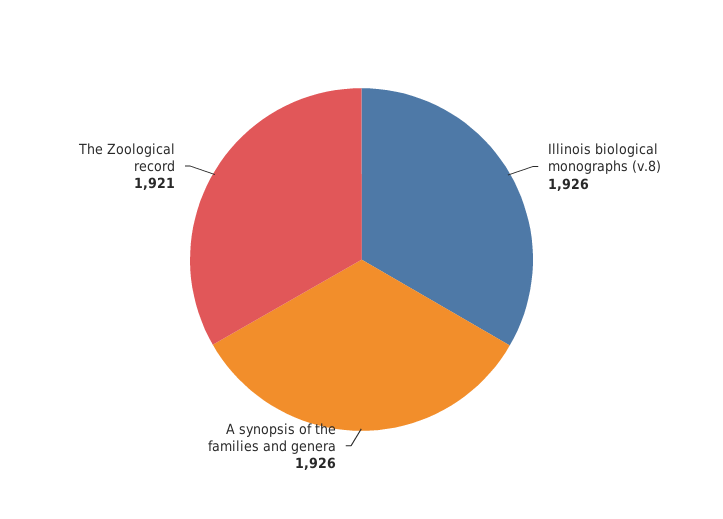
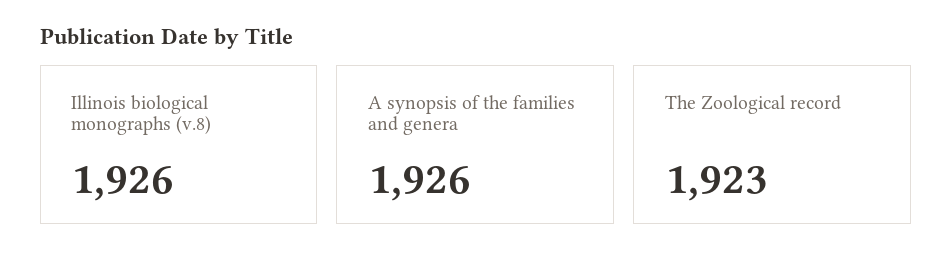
  {
    "Illinois biological monographs (v.8)": 1926,
    "A synopsis of the families and genera": 1926,
-   "The Zoological record": 1921
+   "The Zoological record": 1923
  }

